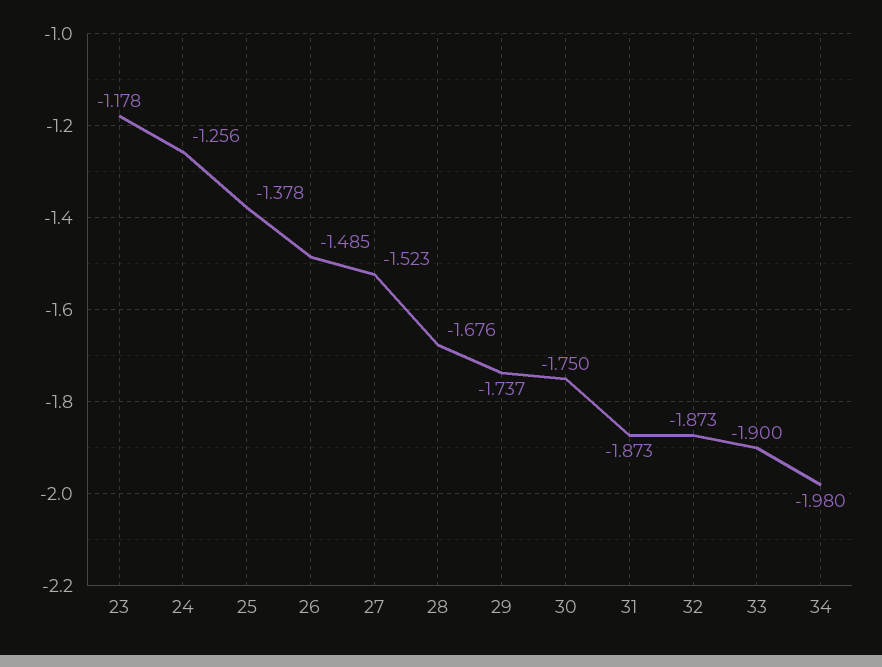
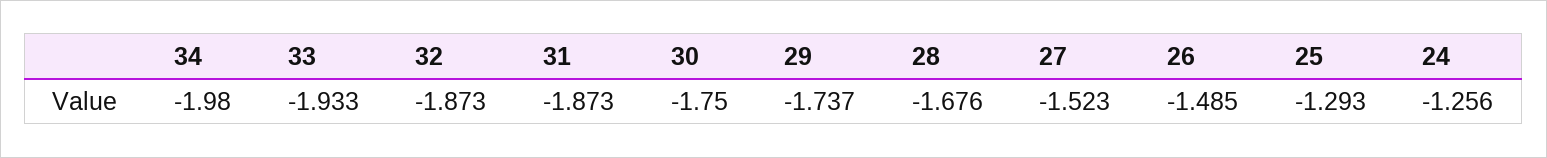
  {
-   "23": -1.178,
    "24": -1.256,
-   "25": -1.378,
+   "25": -1.293,
    "26": -1.485,
    "27": -1.523,
    "28": -1.676,
    "29": -1.737,
    "30": -1.75,
    "31": -1.873,
    "32": -1.873,
-   "33": -1.9,
+   "33": -1.933,
    "34": -1.98
  }

